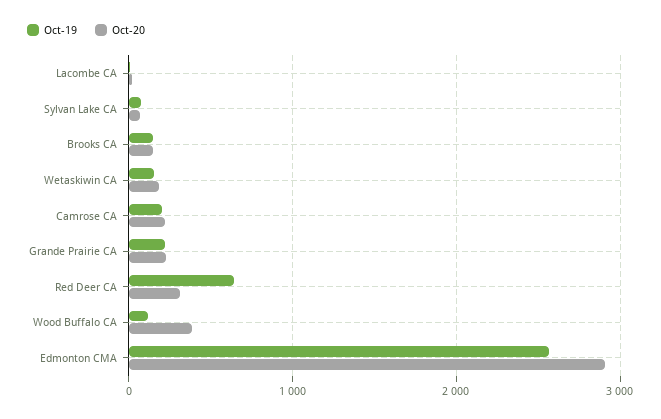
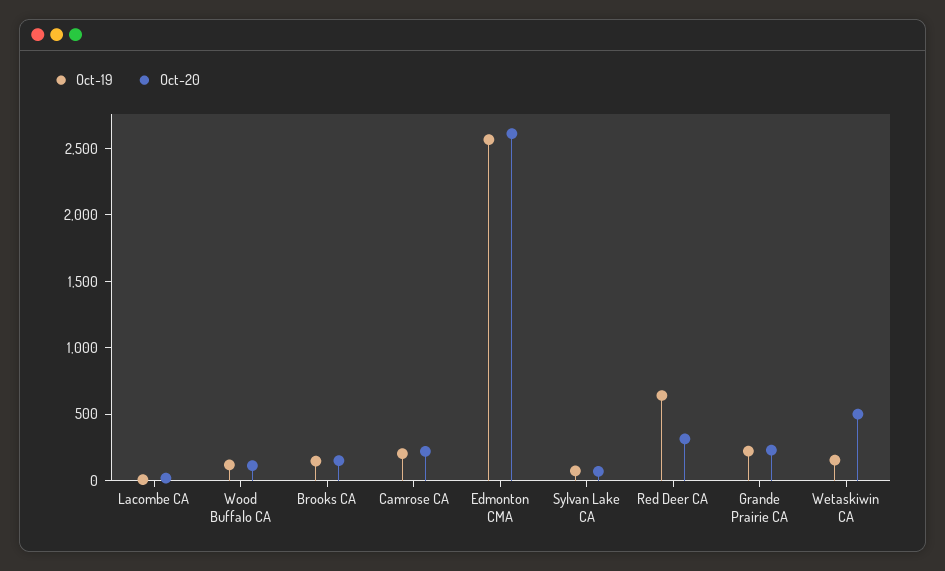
  {
    "Oct-19": {
      "Lacombe CA": 0,
      "Sylvan Lake CA": 100,
      "Brooks CA": 100,
      "Wetaskiwin CA": 200,
      "Camrose CA": 200,
      "Grande Prairie CA": 200,
      "Red Deer CA": 600,
      "Wood Buffalo CA": 100,
      "Edmonton CMA": 2600
    },
    "Oct-20": {
      "Lacombe CA": 0,
      "Sylvan Lake CA": 100,
      "Brooks CA": 200,
-     "Wetaskiwin CA": 200,
+     "Wetaskiwin CA": 500,
      "Camrose CA": 200,
      "Grande Prairie CA": 200,
      "Red Deer CA": 300,
-     "Wood Buffalo CA": 400,
+     "Wood Buffalo CA": 100,
-     "Edmonton CMA": 2900
+     "Edmonton CMA": 2600
    }
  }

